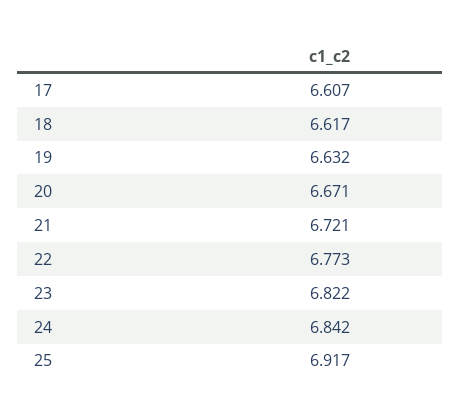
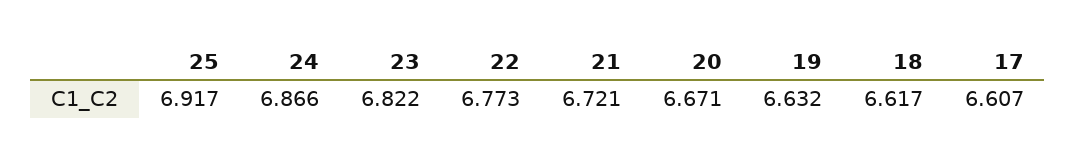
  {
    "17": 6.607,
    "18": 6.617,
    "19": 6.632,
    "20": 6.671,
    "21": 6.721,
    "22": 6.773,
    "23": 6.822,
-   "24": 6.842,
+   "24": 6.866,
    "25": 6.917
  }

